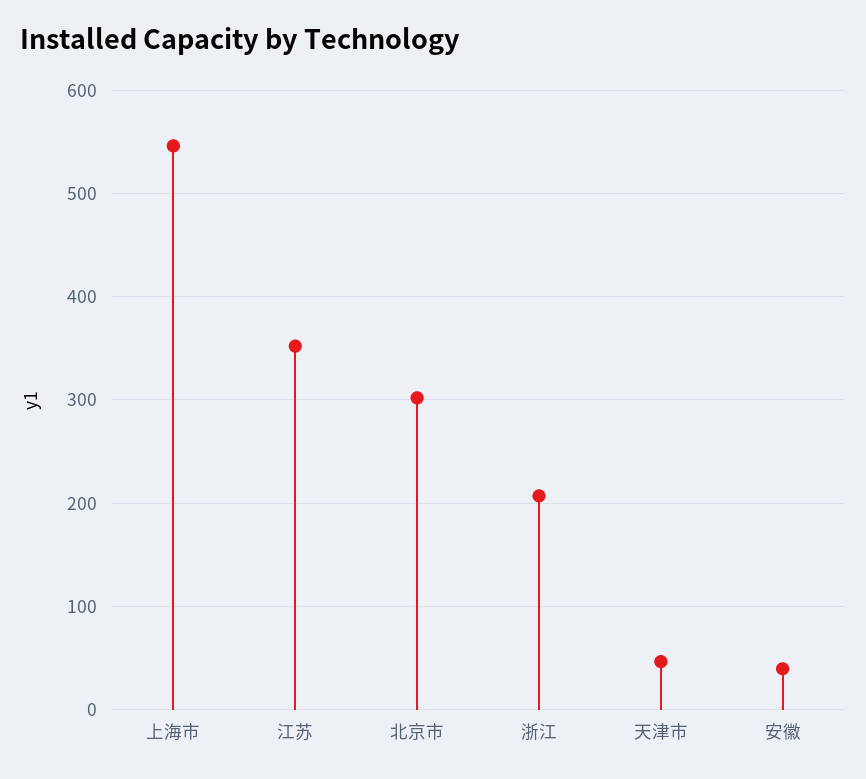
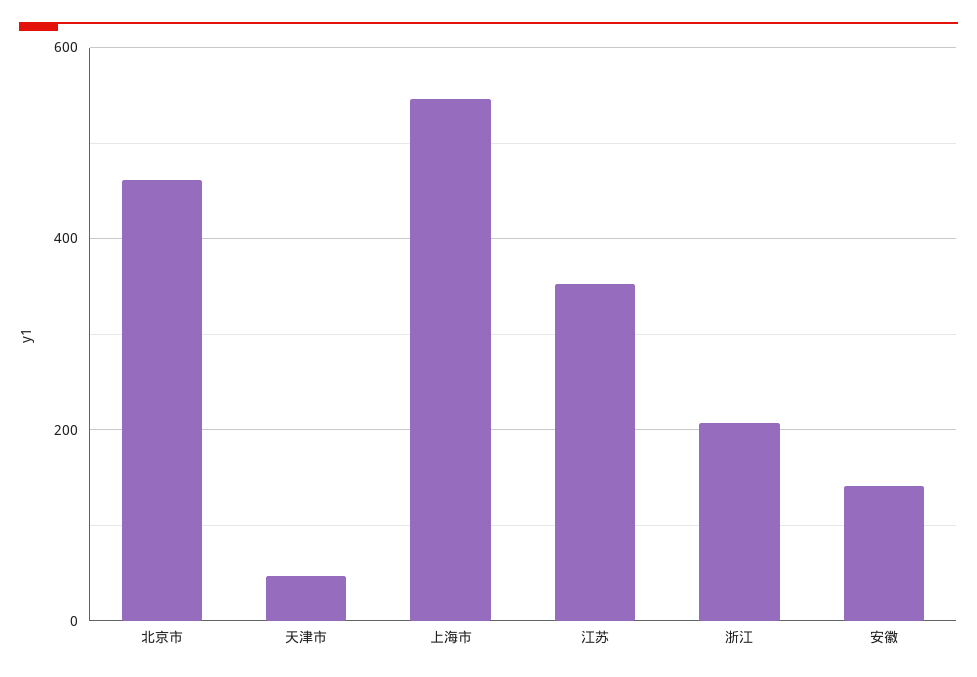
  {
    "上海市": 550,
    "江苏": 350,
-   "北京市": 300,
+   "北京市": 460,
    "浙江": 210,
    "天津市": 50,
-   "安徽": 40
+   "安徽": 140
  }

